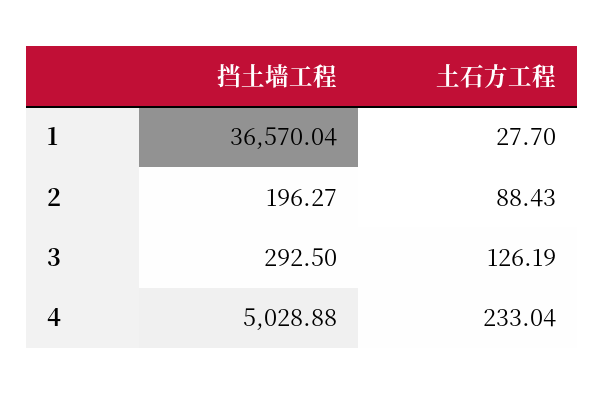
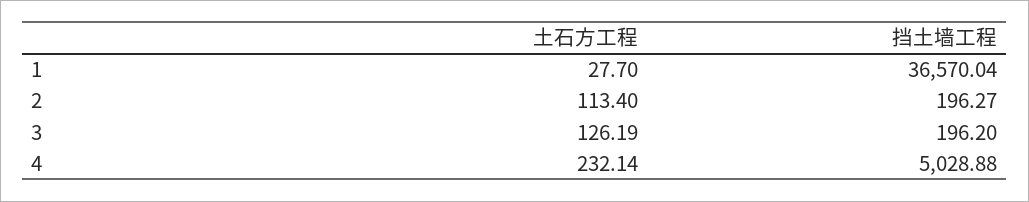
  {
    "挡土墙工程": {
      "1": 36570.04,
      "2": 196.27,
-     "3": 292.5,
+     "3": 196.2,
      "4": 5028.88
    },
    "土石方工程": {
      "1": 27.7,
-     "2": 88.43,
+     "2": 113.4,
      "3": 126.19,
-     "4": 233.04
+     "4": 232.14
    }
  }

